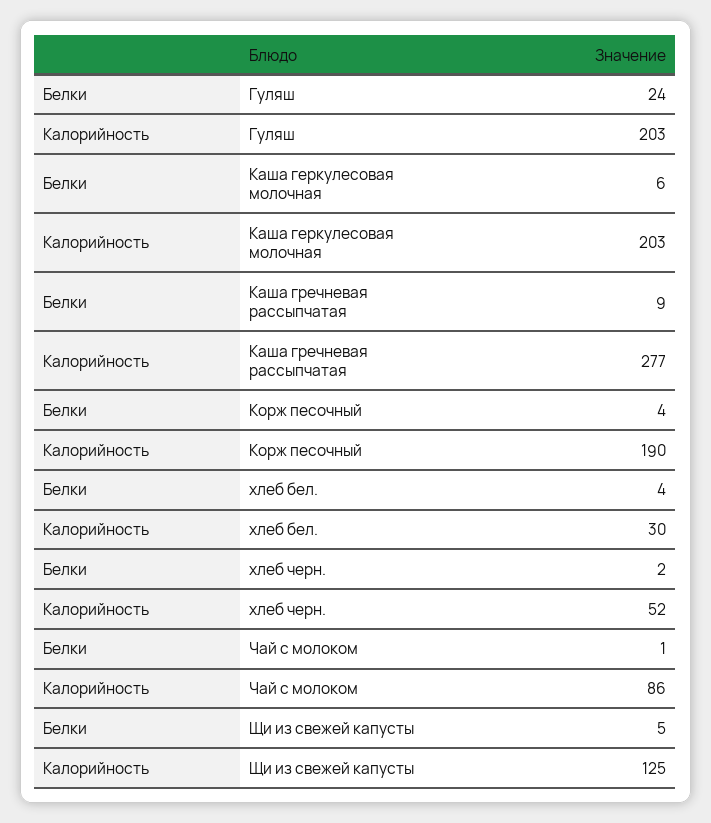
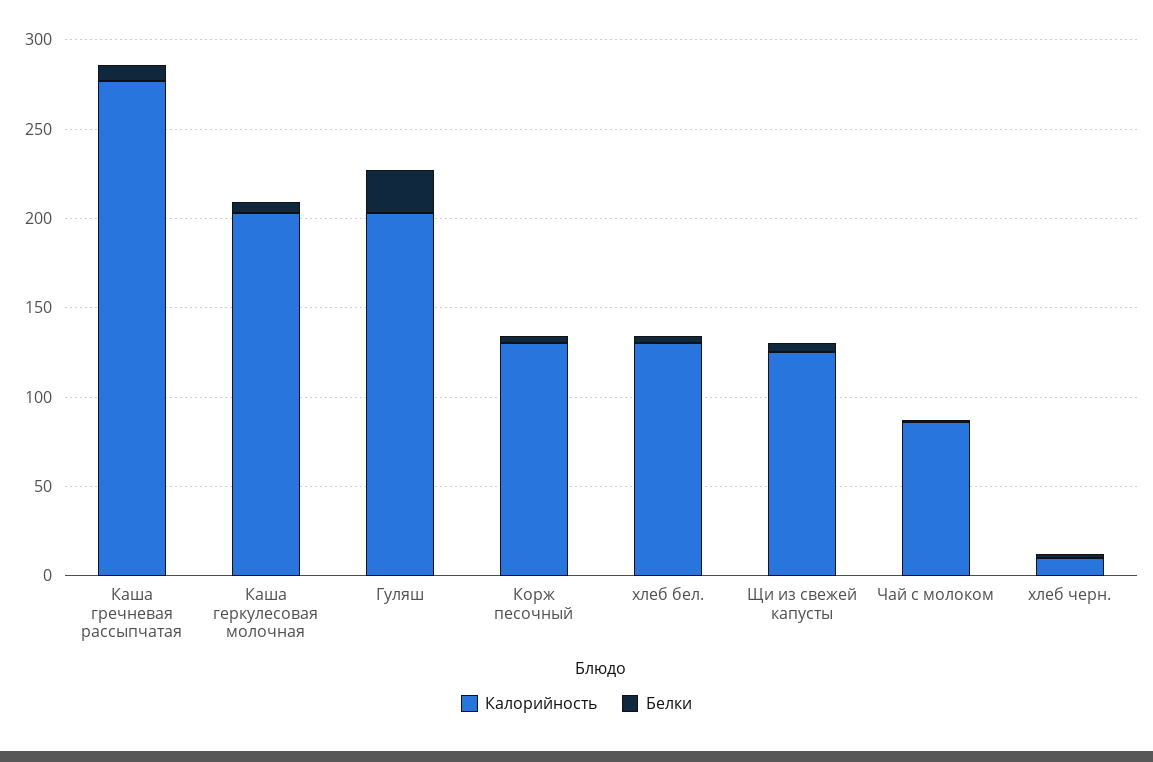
  {
    "Белки": {
      "Гуляш": 24,
      "Каша геркулесовая молочная": 6,
      "Каша гречневая рассыпчатая": 9,
      "Корж песочный": 4,
      "хлеб бел.": 4,
      "хлеб черн.": 2,
      "Чай с молоком": 1,
      "Щи из свежей капусты": 5
    },
    "Калорийность": {
      "Гуляш": 203,
      "Каша геркулесовая молочная": 203,
      "Каша гречневая рассыпчатая": 277,
-     "Корж песочный": 190,
+     "Корж песочный": 130,
-     "хлеб бел.": 30,
+     "хлеб бел.": 130,
-     "хлеб черн.": 52,
+     "хлеб черн.": 10,
      "Чай с молоком": 86,
      "Щи из свежей капусты": 125
    }
  }

